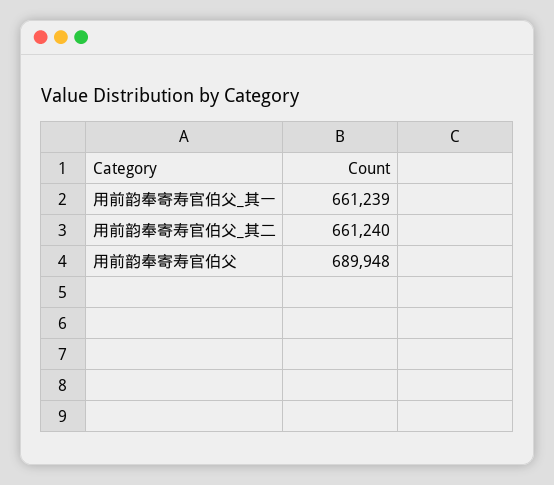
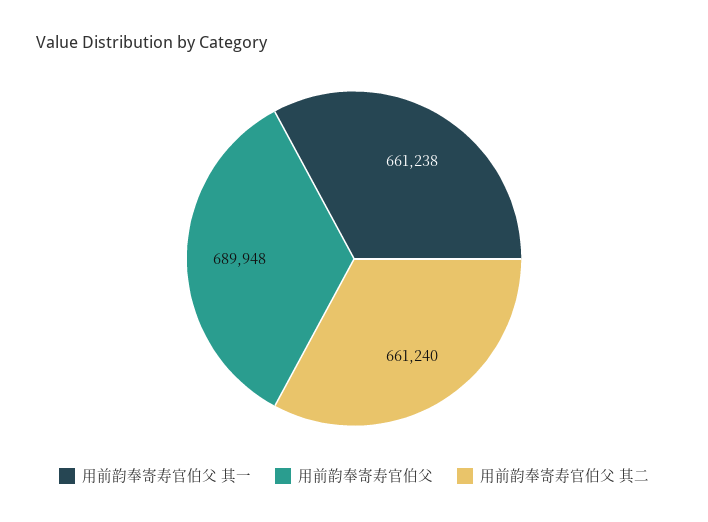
  {
-   "用前韵奉寄寿官伯父_其一": 661239,
+   "用前韵奉寄寿官伯父_其一": 661238,
    "用前韵奉寄寿官伯父_其二": 661240,
    "用前韵奉寄寿官伯父": 689948
  }

